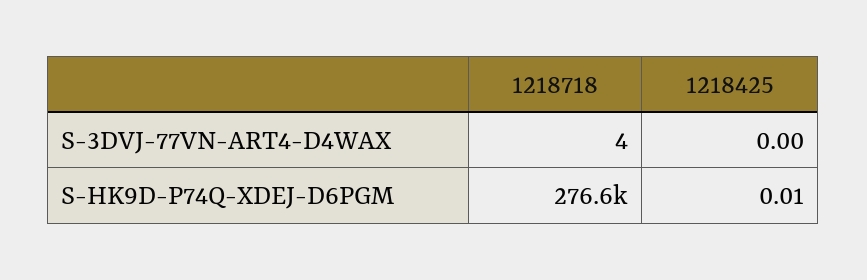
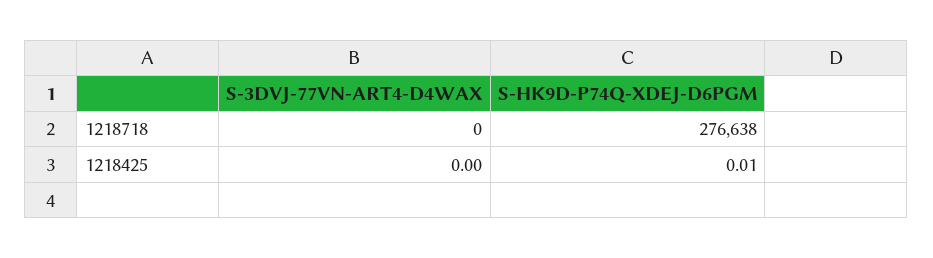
  {
    "1218718": {
-     "S-3DVJ-77VN-ART4-D4WAX": 4,
+     "S-3DVJ-77VN-ART4-D4WAX": 0,
      "S-HK9D-P74Q-XDEJ-D6PGM": 276638
    },
    "1218425": {
      "S-3DVJ-77VN-ART4-D4WAX": 0,
      "S-HK9D-P74Q-XDEJ-D6PGM": 0.01
    }
  }

